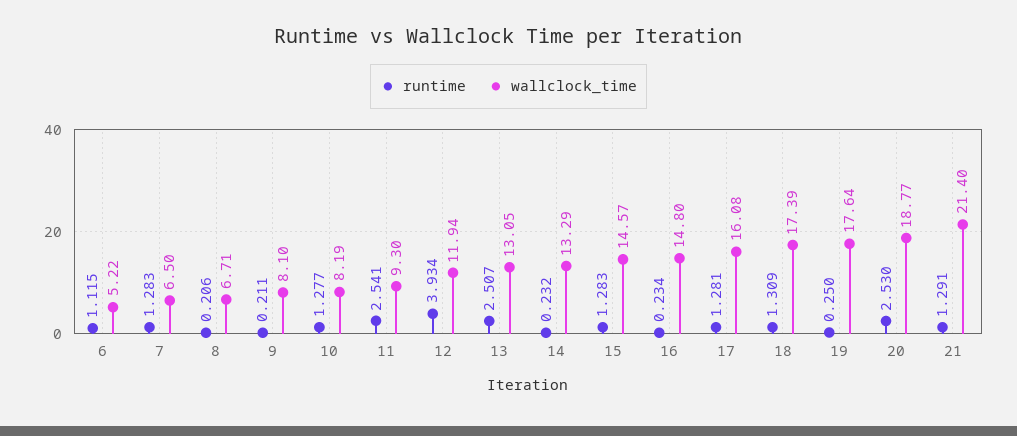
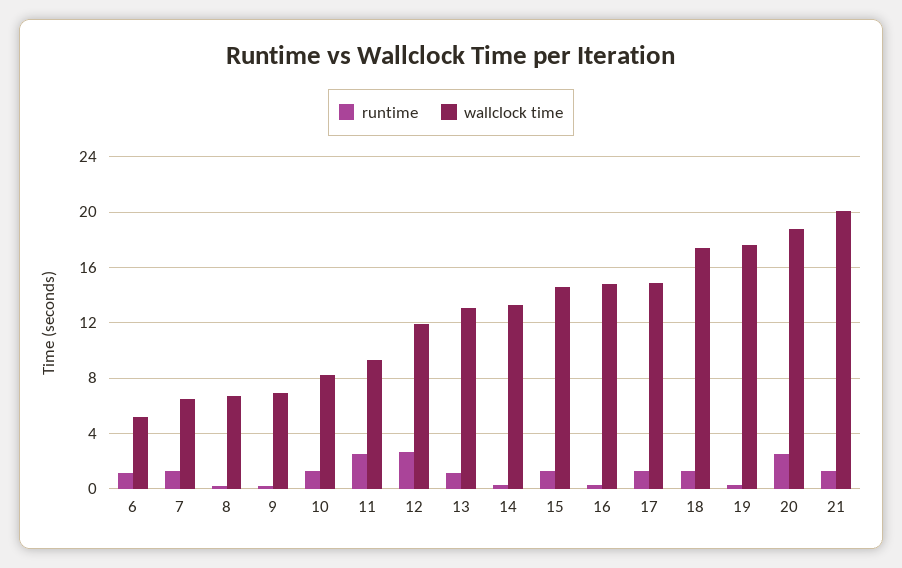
  {
    "runtime": {
      "6": 1.115,
      "7": 1.283,
      "8": 0.206,
      "9": 0.211,
      "10": 1.277,
      "11": 2.541,
-     "12": 3.934,
+     "12": 2.5,
-     "13": 2.507,
+     "13": 1,
      "14": 0.232,
      "15": 1.283,
      "16": 0.234,
      "17": 1.281,
      "18": 1.309,
      "19": 0.25,
      "20": 2.53,
      "21": 1.291
    },
    "wallclock_time": {
      "6": 5.22,
      "7": 6.5,
      "8": 6.71,
-     "9": 8.1,
+     "9": 7,
      "10": 8.19,
      "11": 9.3,
      "12": 11.94,
      "13": 13.05,
      "14": 13.29,
      "15": 14.57,
      "16": 14.8,
-     "17": 16.08,
+     "17": 15,
      "18": 17.39,
      "19": 17.64,
      "20": 18.77,
-     "21": 21.4
+     "21": 20
    }
  }

